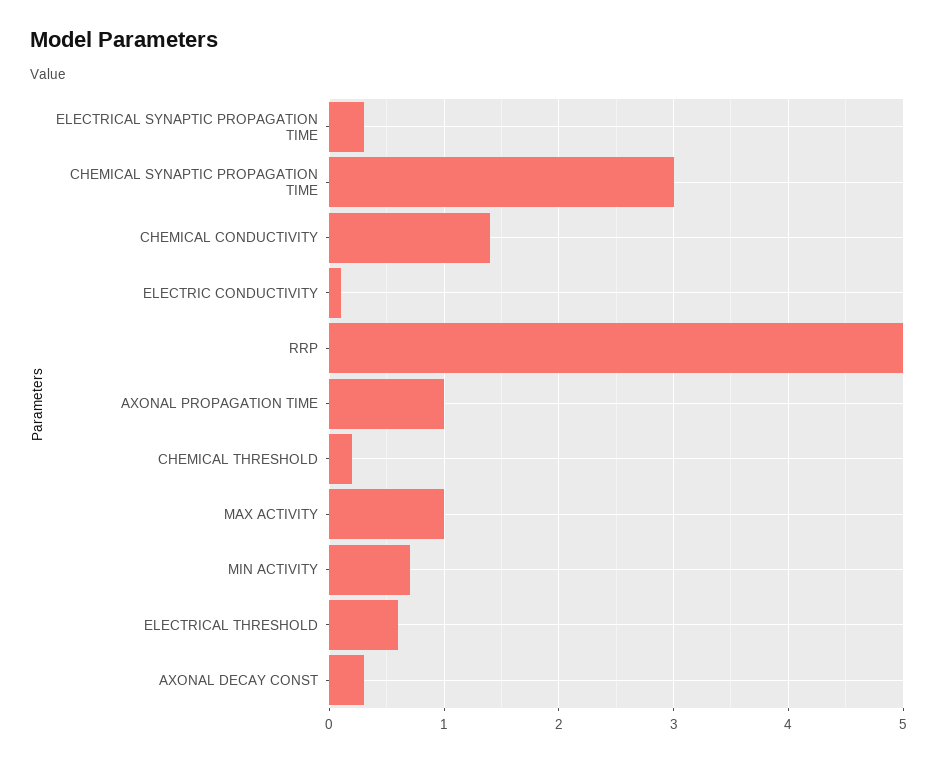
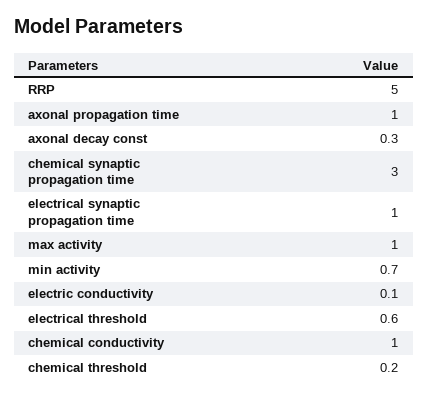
  {
-   "ELECTRICAL SYNAPTIC PROPAGATION TIME": 0.3,
+   "ELECTRICAL SYNAPTIC PROPAGATION TIME": 1,
    "CHEMICAL SYNAPTIC PROPAGATION TIME": 3,
-   "CHEMICAL CONDUCTIVITY": 1.4,
+   "CHEMICAL CONDUCTIVITY": 1,
    "ELECTRIC CONDUCTIVITY": 0.1,
    "RRP": 5,
    "AXONAL PROPAGATION TIME": 1,
    "CHEMICAL THRESHOLD": 0.2,
    "MAX ACTIVITY": 1,
    "MIN ACTIVITY": 0.7,
    "ELECTRICAL THRESHOLD": 0.6,
    "AXONAL DECAY CONST": 0.3
  }

